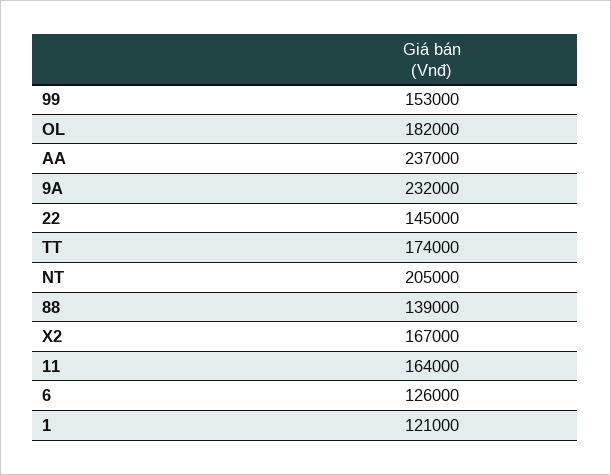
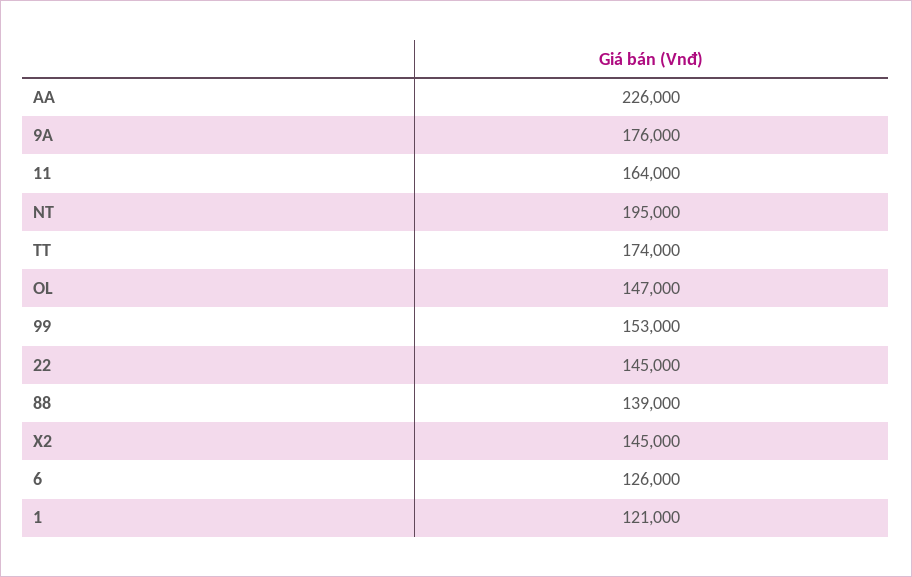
  {
    "99": 153000,
-   "OL": 182000,
+   "OL": 147000,
-   "AA": 237000,
+   "AA": 226000,
-   "9A": 232000,
+   "9A": 176000,
    "22": 145000,
    "TT": 174000,
-   "NT": 205000,
+   "NT": 195000,
    "88": 139000,
-   "X2": 167000,
+   "X2": 145000,
    "11": 164000,
    "6": 126000,
    "1": 121000
  }

